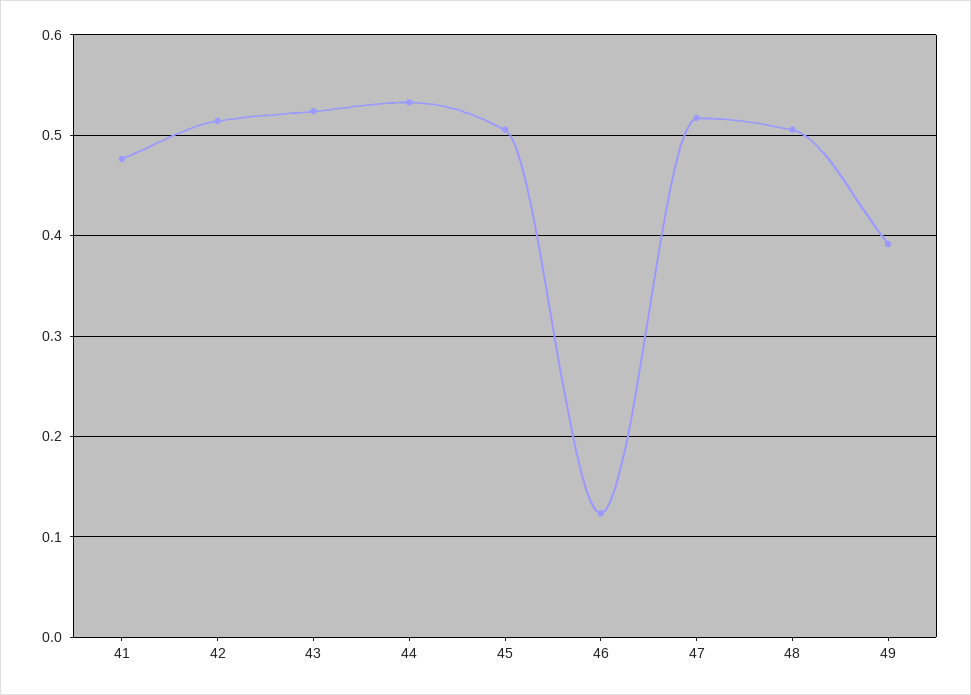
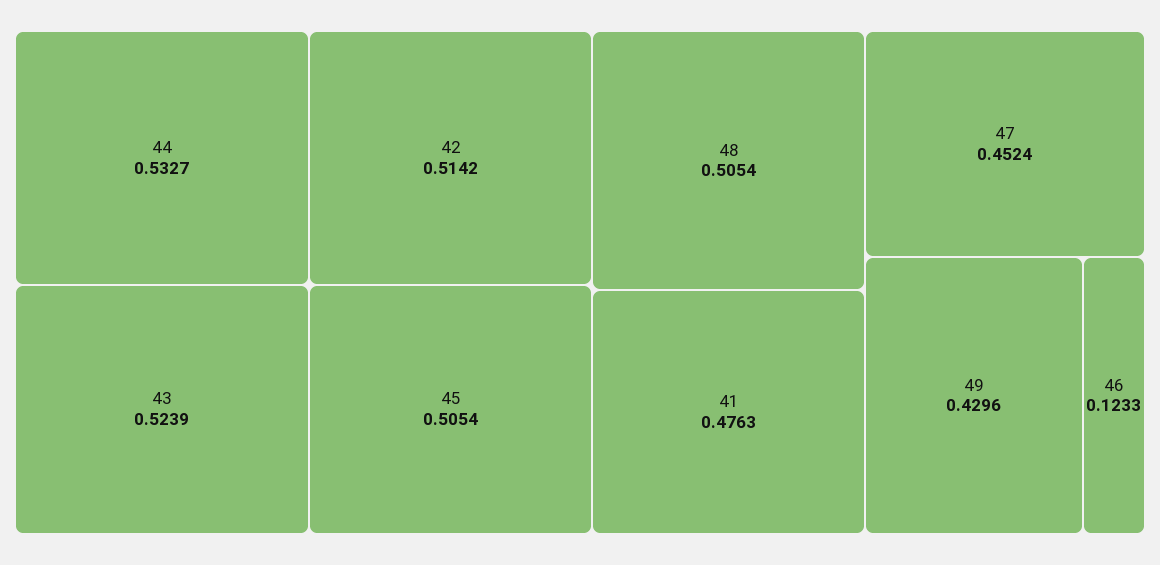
  {
    "41": 0.4763,
    "42": 0.5142,
    "43": 0.5239,
    "44": 0.5327,
    "45": 0.5054,
    "46": 0.1233,
-   "47": 0.52,
+   "47": 0.4524,
    "48": 0.5054,
-   "49": 0.39
+   "49": 0.4296
  }

